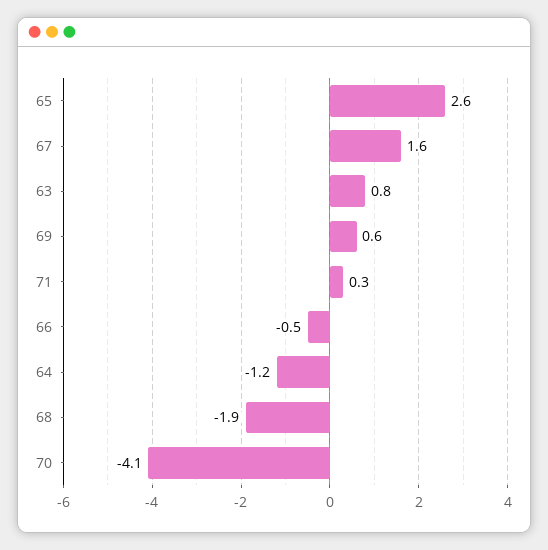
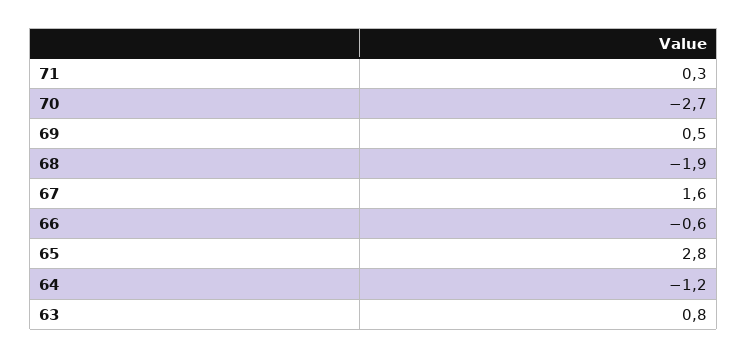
  {
-   "65": 2.6,
+   "65": 2.8,
    "67": 1.6,
    "63": 0.8,
-   "69": 0.6,
+   "69": 0.5,
    "71": 0.3,
-   "66": -0.5,
+   "66": -0.6,
    "64": -1.2,
    "68": -1.9,
-   "70": -4.1
+   "70": -2.7
  }

